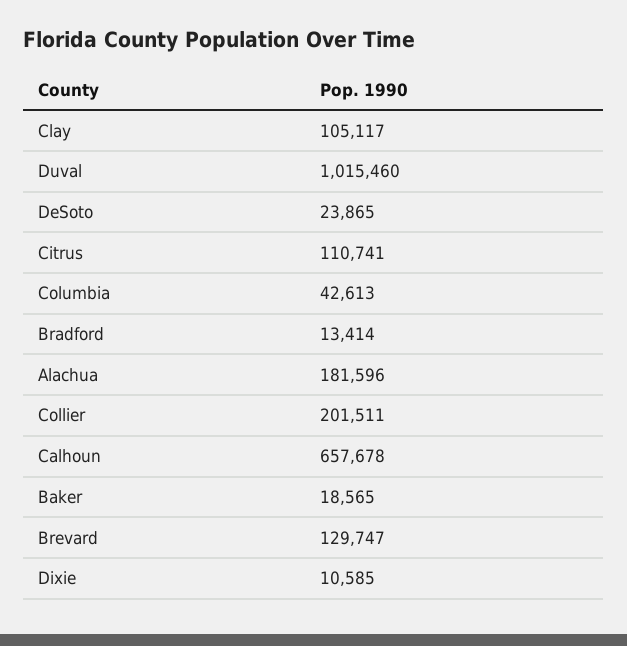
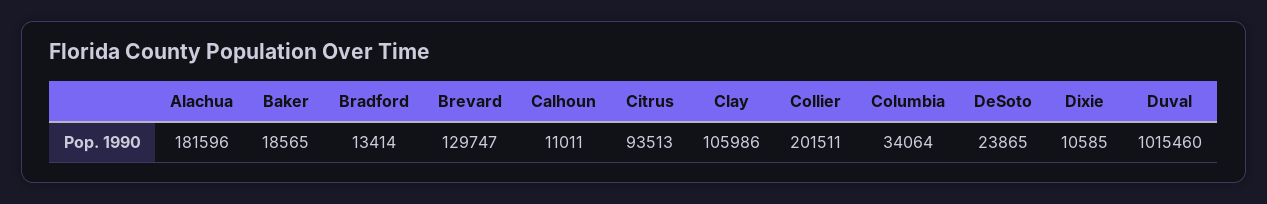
  {
-   "Clay": 105117,
+   "Clay": 105986,
    "Duval": 1015460,
    "DeSoto": 23865,
-   "Citrus": 110741,
+   "Citrus": 93513,
-   "Columbia": 42613,
+   "Columbia": 34064,
    "Bradford": 13414,
    "Alachua": 181596,
    "Collier": 201511,
-   "Calhoun": 657678,
+   "Calhoun": 11011,
    "Baker": 18565,
    "Brevard": 129747,
    "Dixie": 10585
  }

